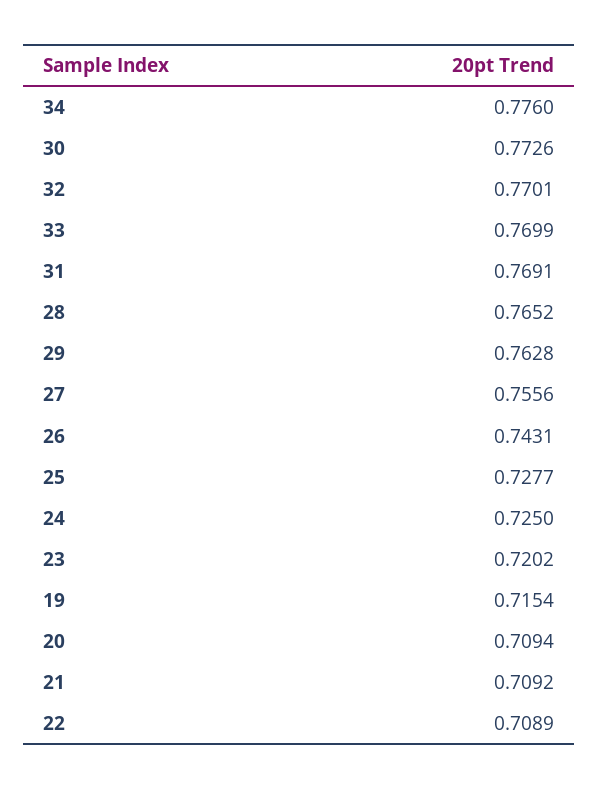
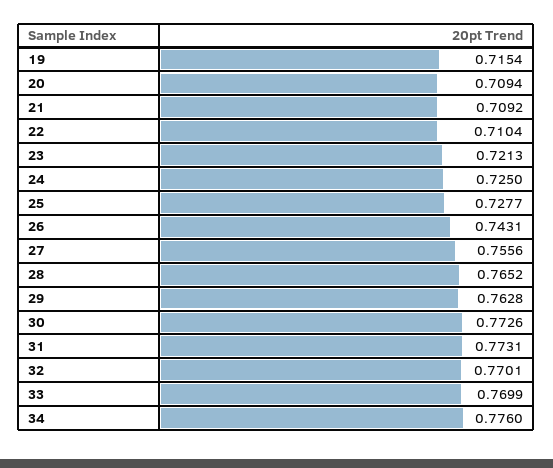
  {
    "34": 0.776,
    "30": 0.7726,
    "32": 0.7701,
    "33": 0.7699,
-   "31": 0.7691,
+   "31": 0.7731,
    "28": 0.7652,
    "29": 0.7628,
    "27": 0.7556,
    "26": 0.7431,
    "25": 0.7277,
    "24": 0.725,
-   "23": 0.7202,
+   "23": 0.7213,
    "19": 0.7154,
    "20": 0.7094,
    "21": 0.7092,
-   "22": 0.7089
+   "22": 0.7104
  }

